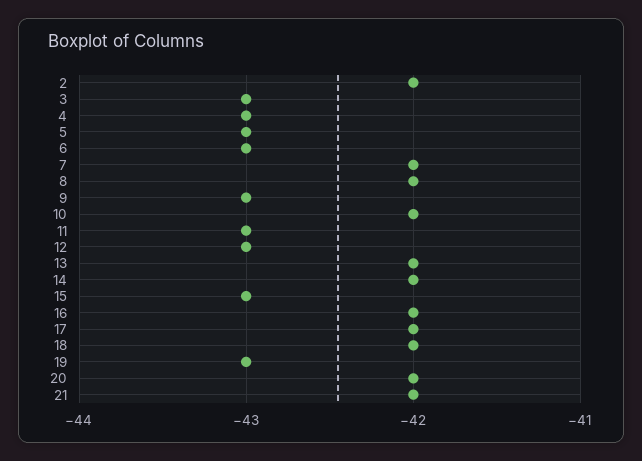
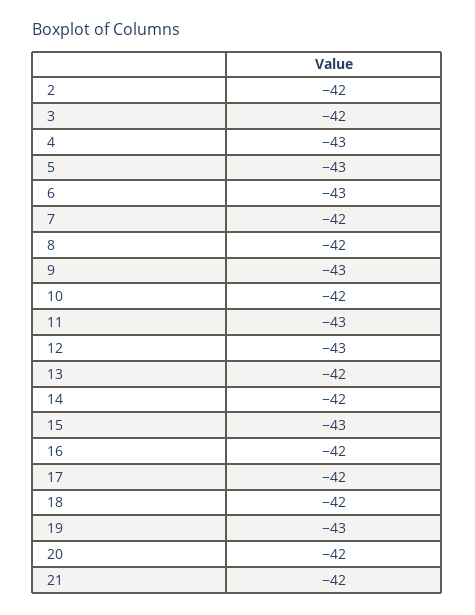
  {
    "2": -42,
-   "3": -43,
+   "3": -42,
    "4": -43,
    "5": -43,
    "6": -43,
    "7": -42,
    "8": -42,
    "9": -43,
    "10": -42,
    "11": -43,
    "12": -43,
    "13": -42,
    "14": -42,
    "15": -43,
    "16": -42,
    "17": -42,
    "18": -42,
    "19": -43,
    "20": -42,
    "21": -42
  }

